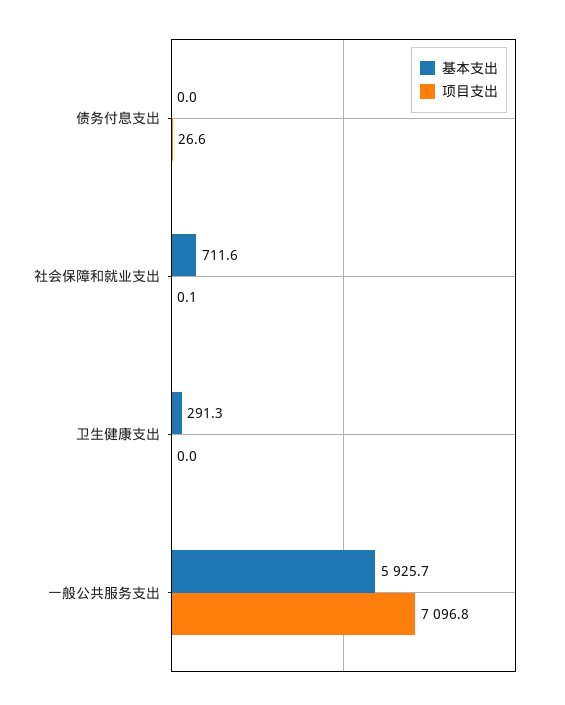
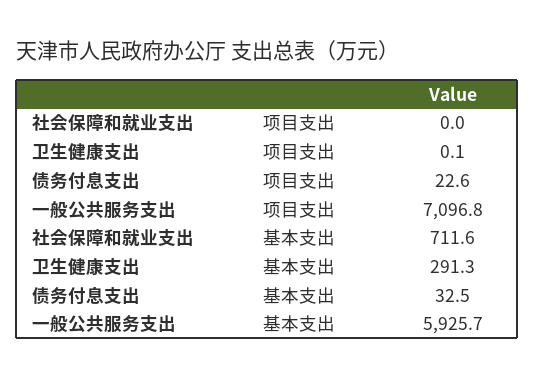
  {
    "基本支出": {
-     "债务付息支出": 0,
+     "债务付息支出": 32.5,
      "社会保障和就业支出": 711.6,
      "卫生健康支出": 291.3,
      "一般公共服务支出": 5925.7
    },
    "项目支出": {
-     "债务付息支出": 26.6,
+     "债务付息支出": 22.6,
-     "社会保障和就业支出": 0.1,
+     "社会保障和就业支出": 0,
-     "卫生健康支出": 0,
+     "卫生健康支出": 0.1,
      "一般公共服务支出": 7096.8
    }
  }

